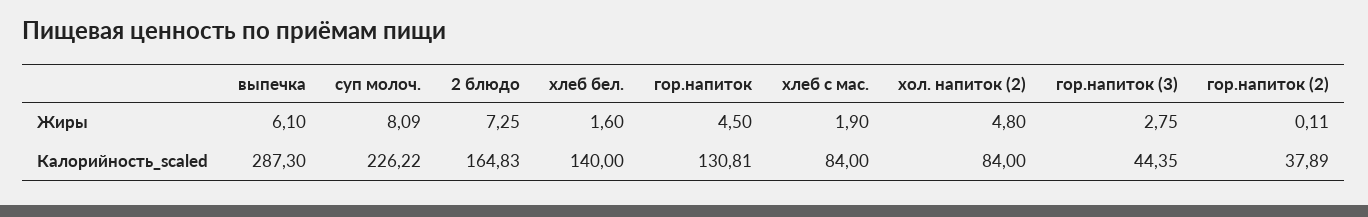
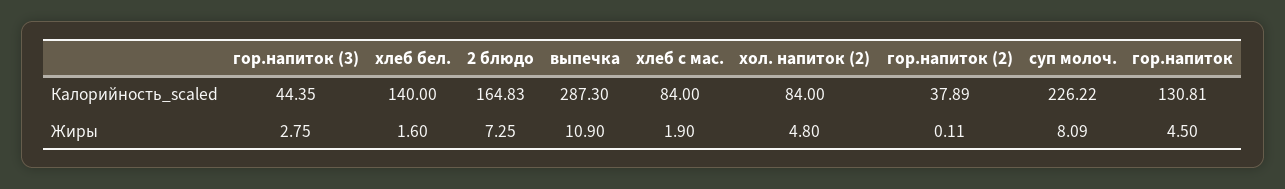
  {
    "выпечка": {
-     "Жиры": 6.1,
+     "Жиры": 10.9,
      "Калорийность_scaled": 287.3
    },
    "суп молоч.": {
      "Жиры": 8.09,
      "Калорийность_scaled": 226.22
    },
    "2 блюдо": {
      "Жиры": 7.25,
      "Калорийность_scaled": 164.83
    },
    "хлеб бел.": {
      "Жиры": 1.6,
      "Калорийность_scaled": 140
    },
    "гор.напиток": {
      "Жиры": 4.5,
      "Калорийность_scaled": 130.81
    },
    "хлеб с мас.": {
      "Жиры": 1.9,
      "Калорийность_scaled": 84
    },
    "хол. напиток (2)": {
      "Жиры": 4.8,
      "Калорийность_scaled": 84
    },
    "гор.напиток (3)": {
      "Жиры": 2.75,
      "Калорийность_scaled": 44.35
    },
    "гор.напиток (2)": {
      "Жиры": 0.11,
      "Калорийность_scaled": 37.89
    }
  }

